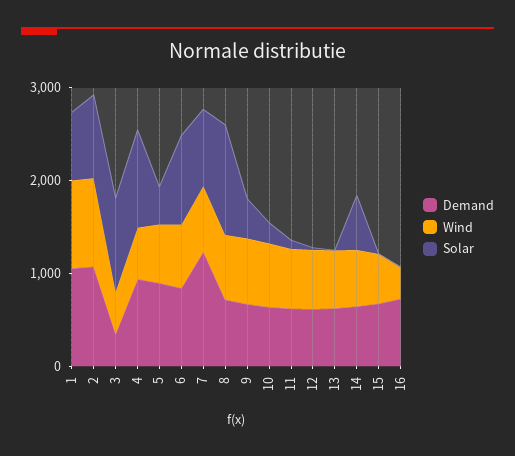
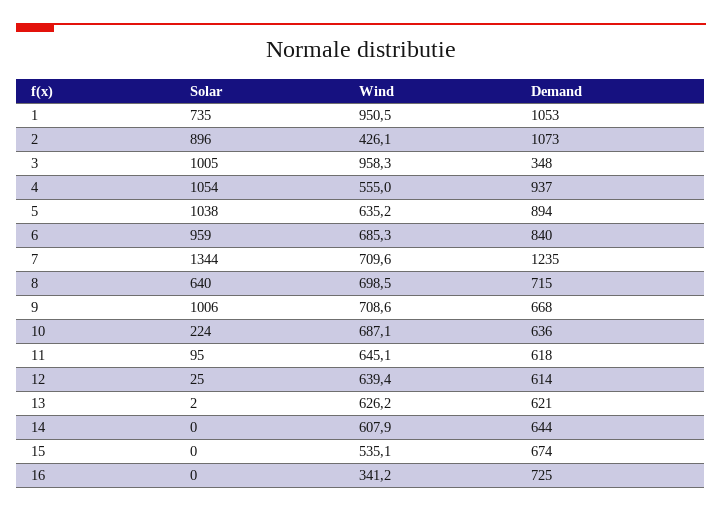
  {
    "Demand": {
      "1": 1053,
      "2": 1073,
      "3": 348,
      "4": 937,
      "5": 894,
      "6": 840,
      "7": 1235,
      "8": 715,
      "9": 668,
      "10": 636,
      "11": 618,
      "12": 614,
      "13": 621,
      "14": 644,
      "15": 674,
      "16": 725
    },
    "Wind": {
      "1": 950.5,
-     "2": 1000,
+     "2": 426.1,
-     "3": 400,
+     "3": 958.3,
      "4": 555,
      "5": 635.2,
      "6": 685.3,
      "7": 709.6,
      "8": 698.5,
      "9": 708.6,
      "10": 687.1,
      "11": 645.1,
      "12": 639.4,
      "13": 626.2,
      "14": 607.9,
      "15": 535.1,
      "16": 341.2
    },
    "Solar": {
      "1": 735,
      "2": 896,
      "3": 1005,
      "4": 1054,
-     "5": 400,
+     "5": 1038,
      "6": 959,
-     "7": 800,
+     "7": 1344,
-     "8": 1200,
+     "8": 640,
-     "9": 400,
+     "9": 1006,
      "10": 224,
      "11": 95,
      "12": 25,
      "13": 2,
-     "14": 600,
+     "14": 0,
      "15": 0,
      "16": 0
    }
  }

